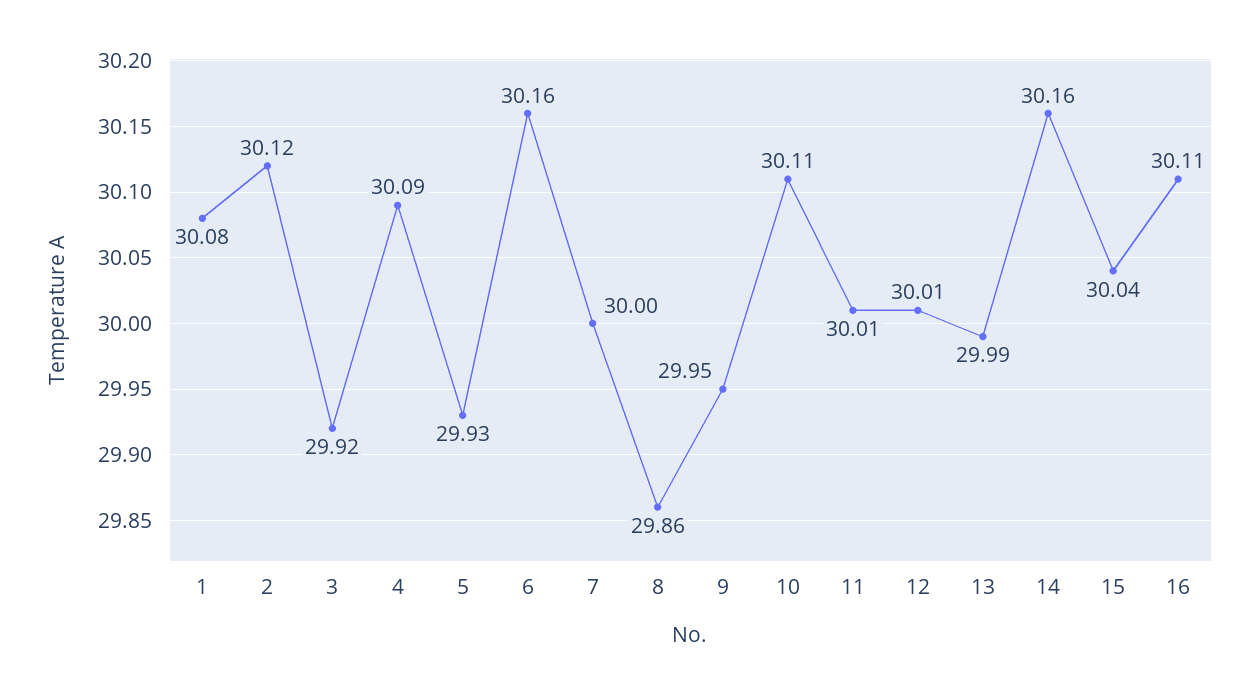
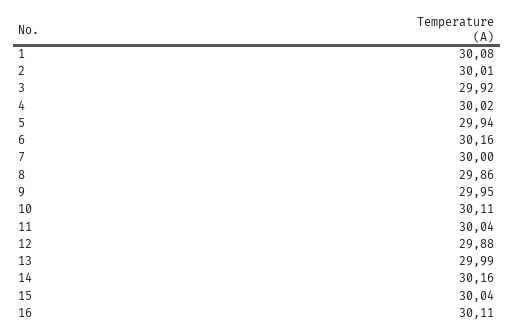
  {
    "1": 30.08,
-   "2": 30.12,
+   "2": 30.01,
    "3": 29.92,
-   "4": 30.09,
+   "4": 30.02,
-   "5": 29.93,
+   "5": 29.94,
    "6": 30.16,
    "7": 30,
    "8": 29.86,
    "9": 29.95,
    "10": 30.11,
-   "11": 30.01,
+   "11": 30.04,
-   "12": 30.01,
+   "12": 29.88,
    "13": 29.99,
    "14": 30.16,
    "15": 30.04,
    "16": 30.11
  }

